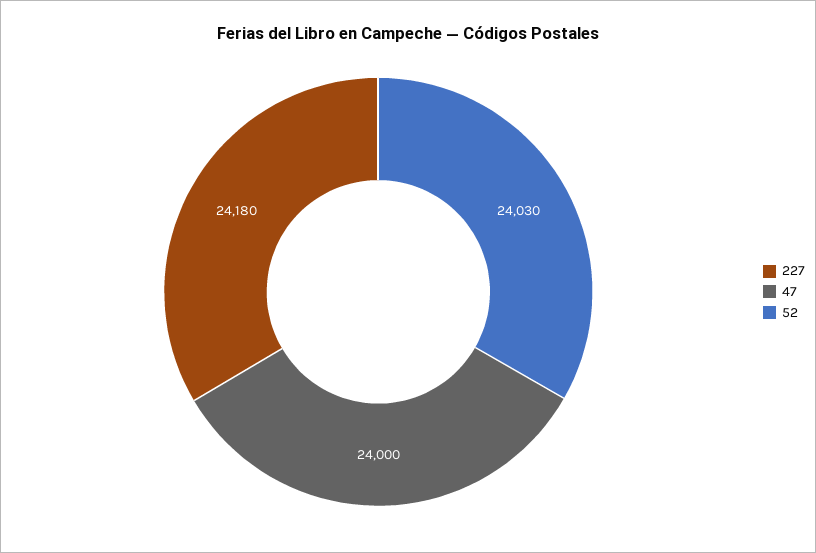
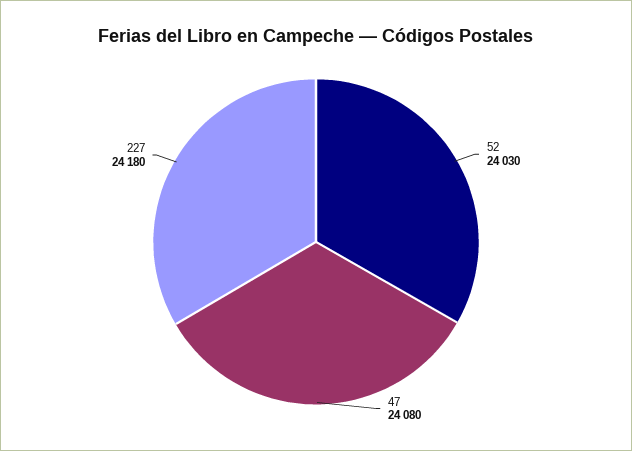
  {
    "227": 24180,
-   "47": 24000,
+   "47": 24080,
    "52": 24030
  }

